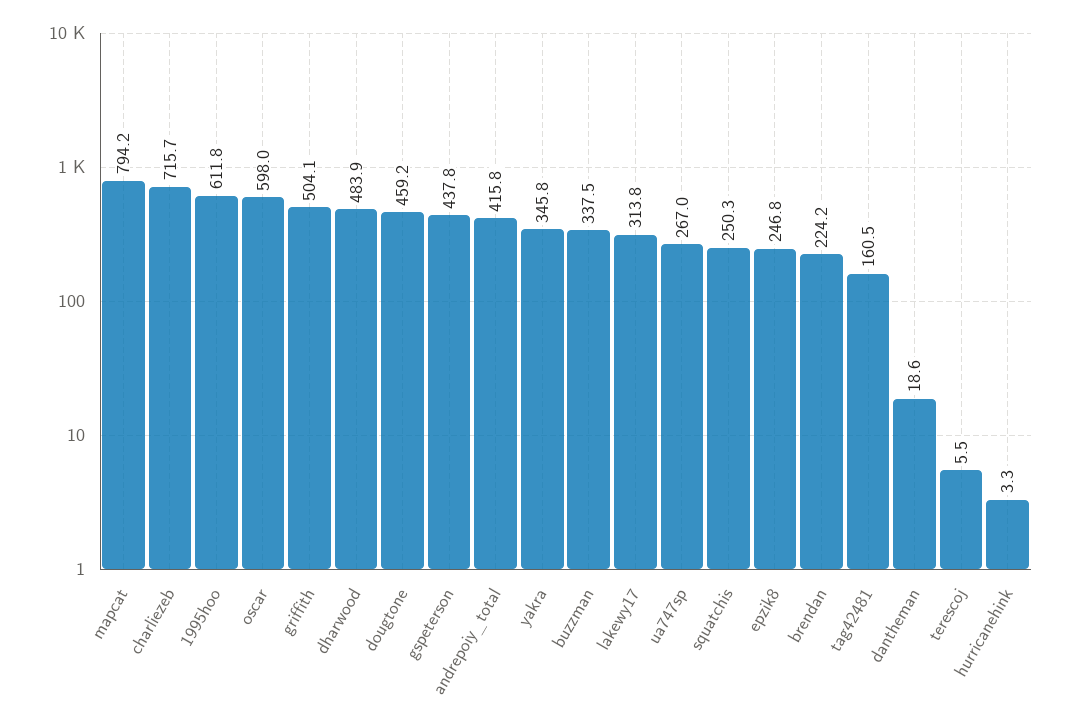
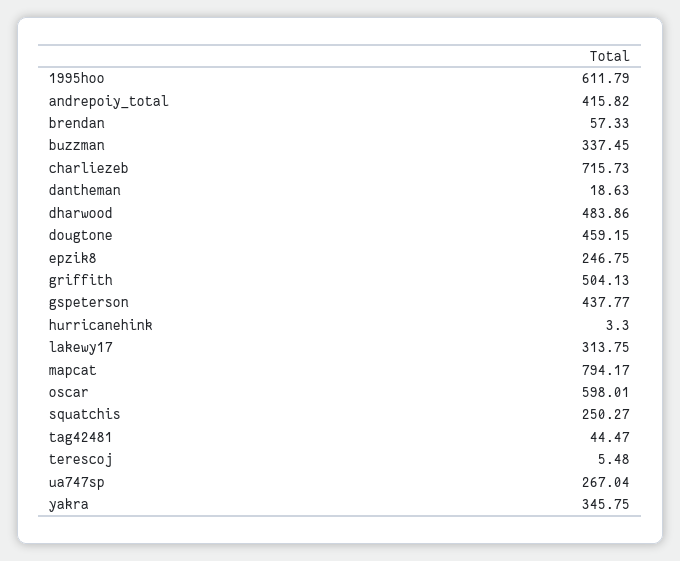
  {
    "mapcat": 794.17,
    "charliezeb": 715.73,
    "1995hoo": 611.79,
    "oscar": 598.01,
    "griffith": 504.13,
    "dharwood": 483.86,
    "dougtone": 459.15,
    "gspeterson": 437.77,
    "andrepoiy_total": 415.82,
    "yakra": 345.75,
    "buzzman": 337.45,
    "lakewy17": 313.75,
    "ua747sp": 267.04,
    "squatchis": 250.27,
    "epzik8": 246.75,
-   "brendan": 224.2,
+   "brendan": 57.33,
-   "tag42481": 160.5,
+   "tag42481": 44.47,
    "dantheman": 18.63,
    "terescoj": 5.48,
    "hurricanehink": 3.3
  }

